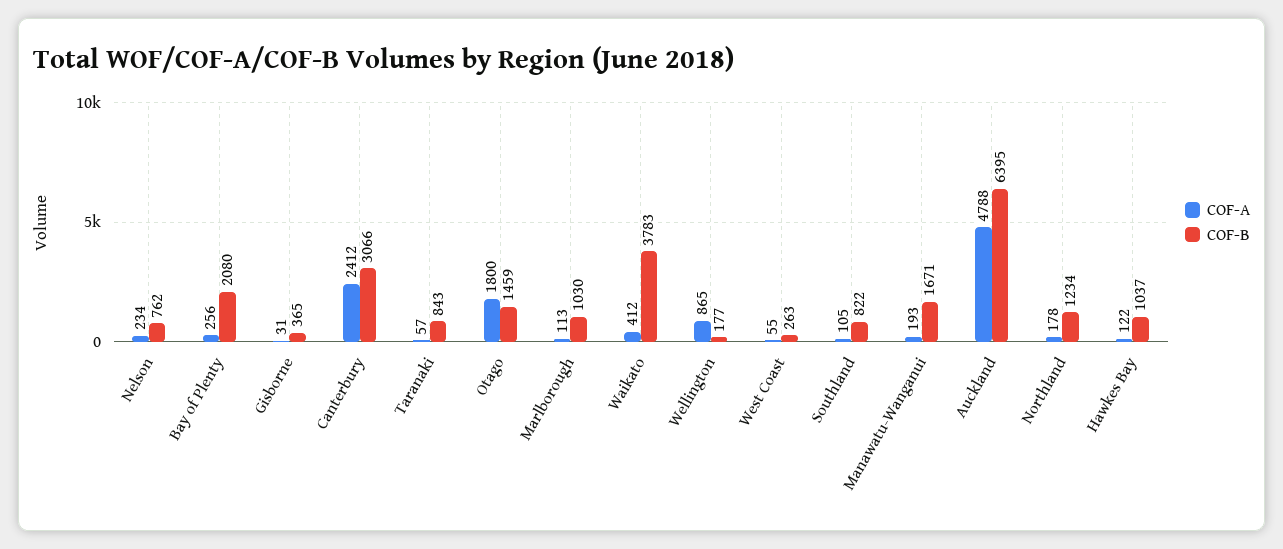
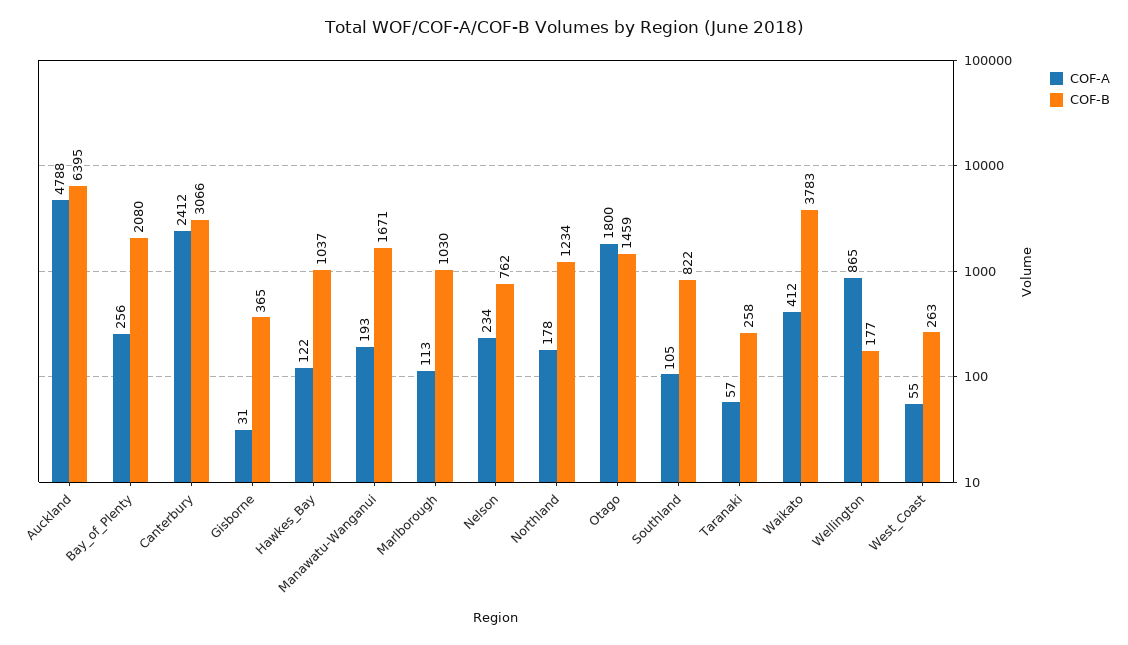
  {
    "COF-A": {
      "Nelson": 234,
      "Bay of Plenty": 256,
      "Gisborne": 31,
      "Canterbury": 2412,
      "Taranaki": 57,
      "Otago": 1800,
      "Marlborough": 113,
      "Waikato": 412,
      "Wellington": 865,
      "West Coast": 55,
      "Southland": 105,
      "Manawatu-Wanganui": 193,
      "Auckland": 4788,
      "Northland": 178,
      "Hawkes Bay": 122
    },
    "COF-B": {
      "Nelson": 762,
      "Bay of Plenty": 2080,
      "Gisborne": 365,
      "Canterbury": 3066,
-     "Taranaki": 843,
+     "Taranaki": 258,
      "Otago": 1459,
      "Marlborough": 1030,
      "Waikato": 3783,
      "Wellington": 177,
      "West Coast": 263,
      "Southland": 822,
      "Manawatu-Wanganui": 1671,
      "Auckland": 6395,
      "Northland": 1234,
      "Hawkes Bay": 1037
    }
  }

